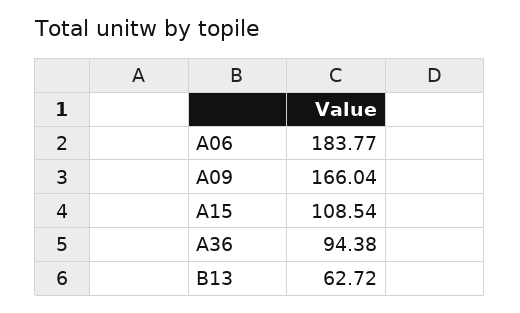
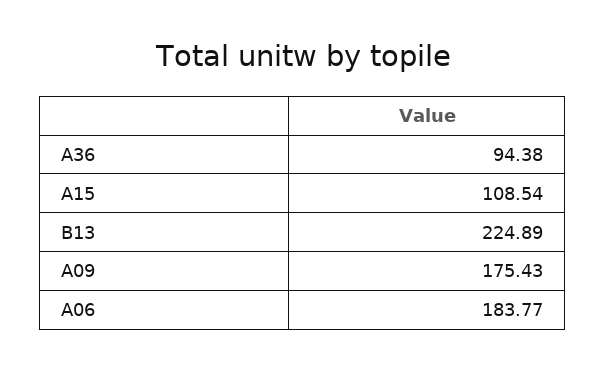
  {
    "A06": 183.77,
-   "A09": 166.04,
+   "A09": 175.43,
    "A15": 108.54,
    "A36": 94.38,
-   "B13": 62.72
+   "B13": 224.89
  }

